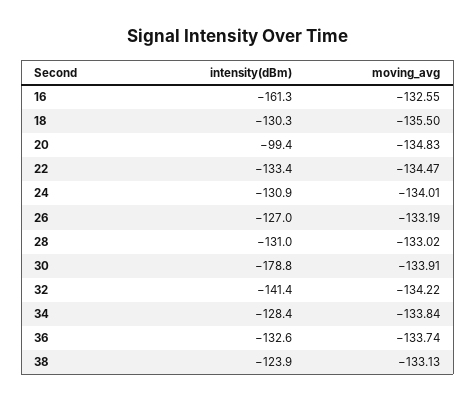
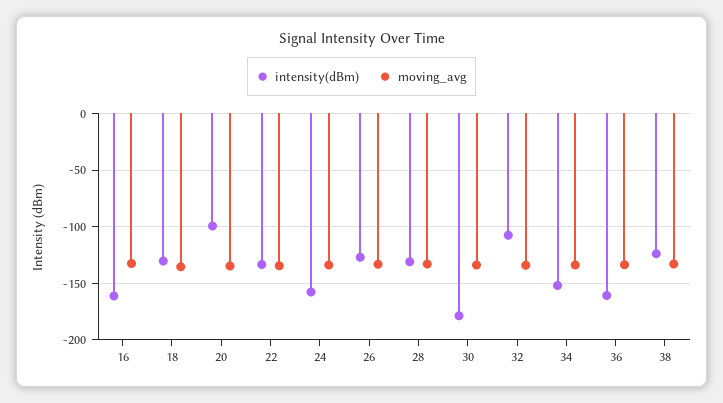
  {
    "intensity(dBm)": {
      "16": -161.3,
      "18": -130.3,
      "20": -99.4,
      "22": -133.4,
-     "24": -130.9,
+     "24": -160,
      "26": -127,
      "28": -131,
      "30": -178.8,
-     "32": -141.4,
+     "32": -110,
-     "34": -128.4,
+     "34": -150,
-     "36": -132.6,
+     "36": -160,
      "38": -123.9
    },
    "moving_avg": {
      "16": -132.55,
      "18": -135.5,
      "20": -134.83,
      "22": -134.47,
      "24": -134.01,
      "26": -133.19,
      "28": -133.02,
      "30": -133.91,
      "32": -134.22,
      "34": -133.84,
      "36": -133.74,
      "38": -133.13
    }
  }

